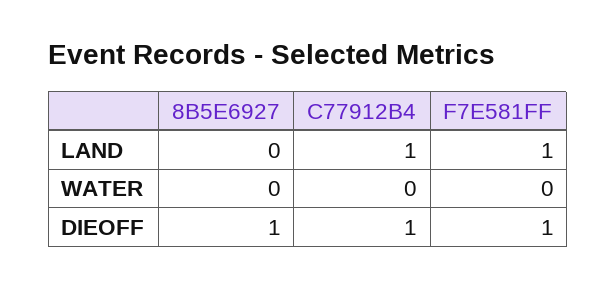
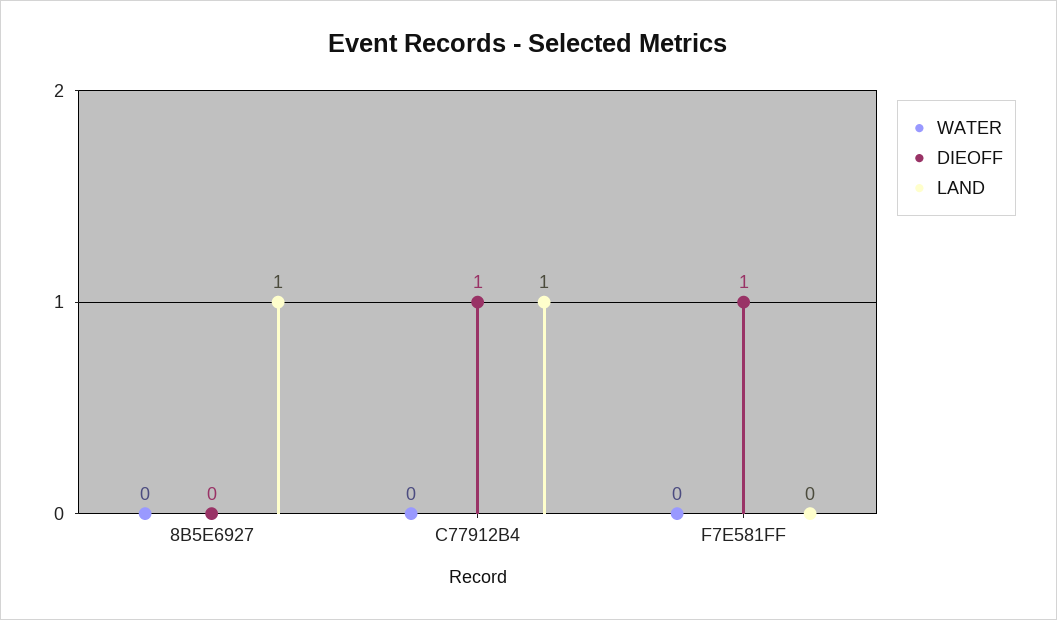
  {
    "LAND": {
-     "8B5E6927": 0,
+     "8B5E6927": 1,
      "C77912B4": 1,
-     "F7E581FF": 1
+     "F7E581FF": 0
    },
    "WATER": {
      "8B5E6927": 0,
      "C77912B4": 0,
      "F7E581FF": 0
    },
    "DIEOFF": {
-     "8B5E6927": 1,
+     "8B5E6927": 0,
      "C77912B4": 1,
      "F7E581FF": 1
    }
  }

